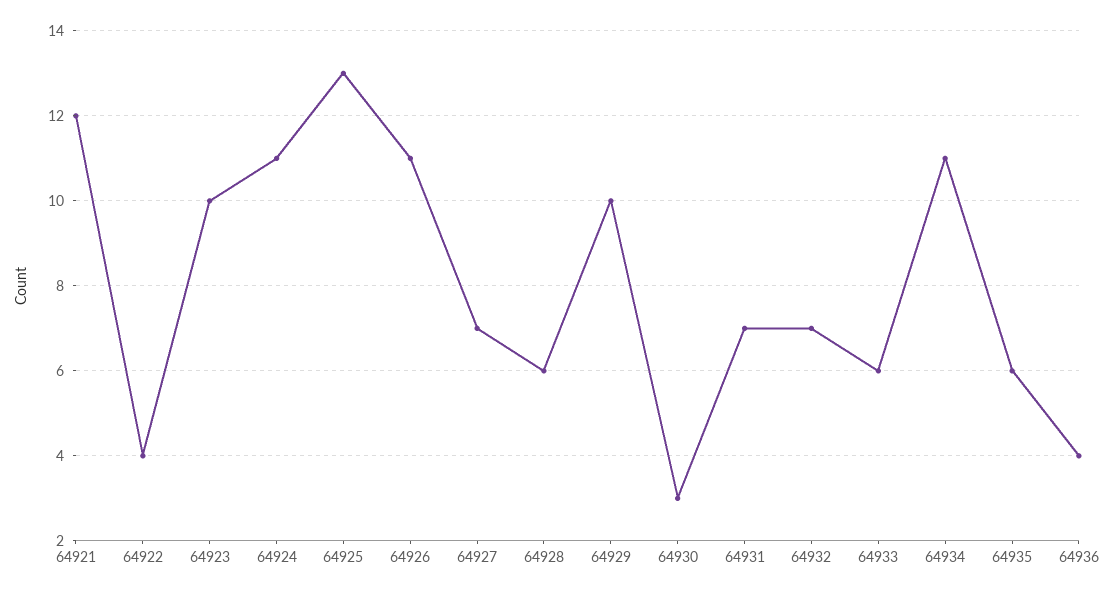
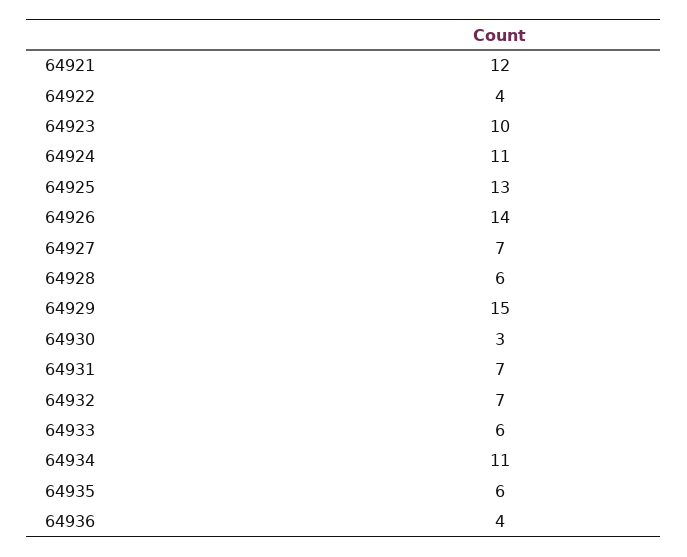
  {
    "64921": 12,
    "64922": 4,
    "64923": 10,
    "64924": 11,
    "64925": 13,
-   "64926": 11,
+   "64926": 14,
    "64927": 7,
    "64928": 6,
-   "64929": 10,
+   "64929": 15,
    "64930": 3,
    "64931": 7,
    "64932": 7,
    "64933": 6,
    "64934": 11,
    "64935": 6,
    "64936": 4
  }

